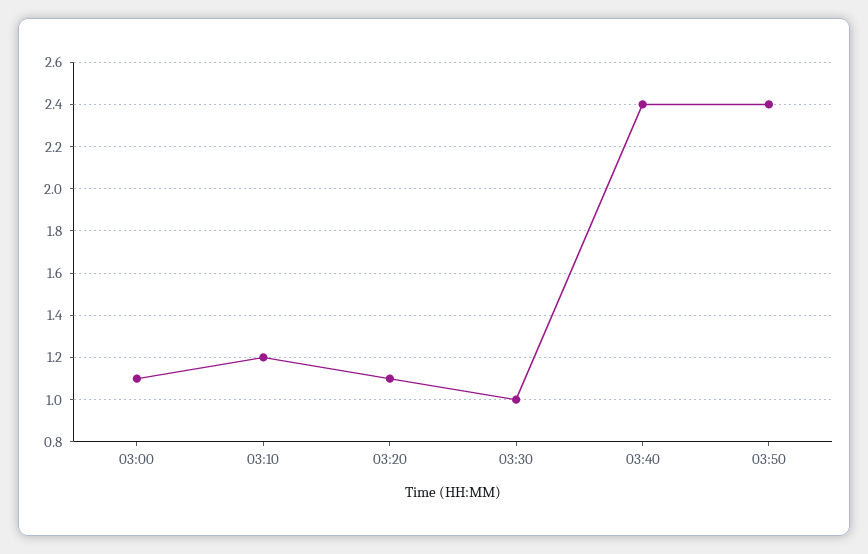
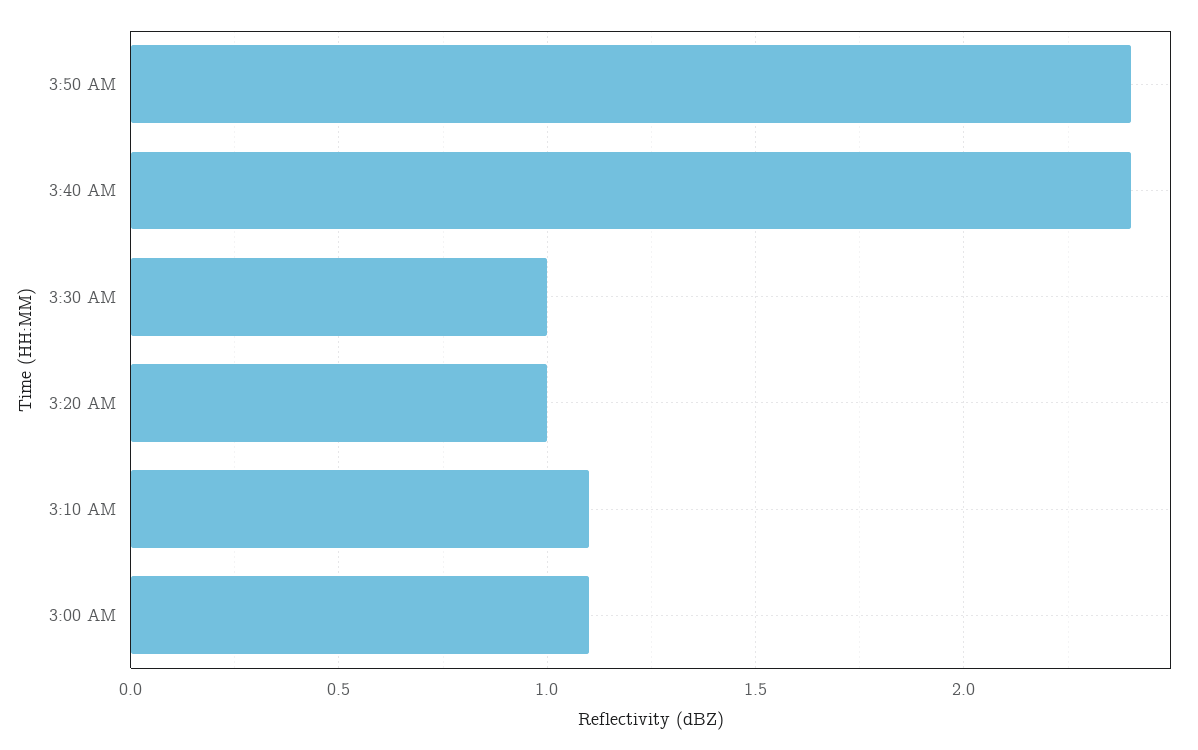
  {
    "03:00": 1.1,
-   "03:10": 1.2,
+   "03:10": 1.1,
-   "03:20": 1.1,
+   "03:20": 1,
    "03:30": 1,
    "03:40": 2.4,
    "03:50": 2.4
  }

